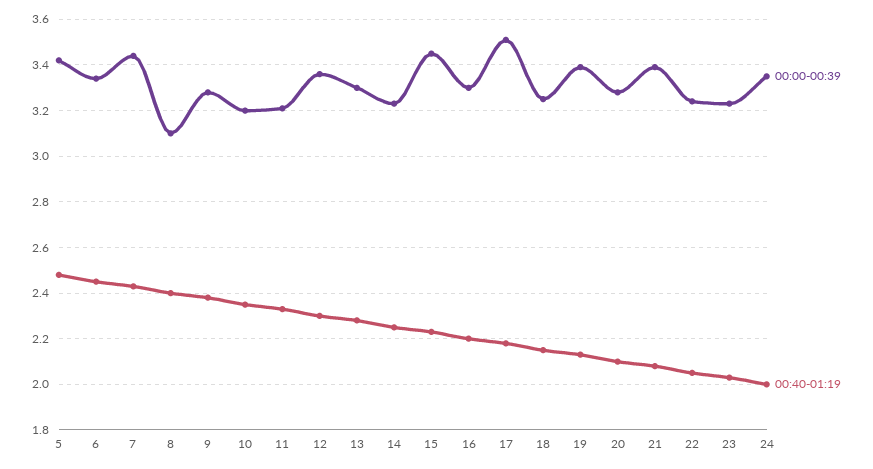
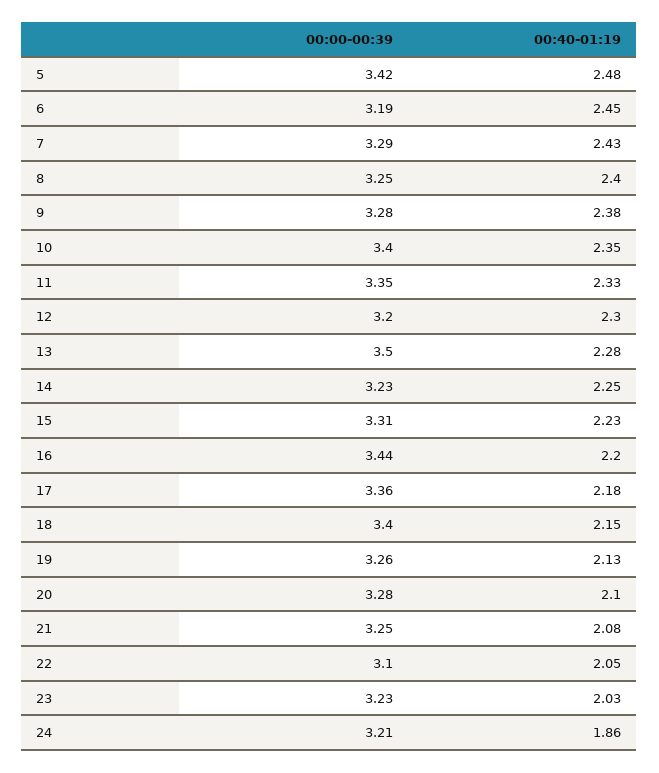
  {
    "00:00-00:39": {
      "5": 3.42,
-     "6": 3.35,
+     "6": 3.19,
-     "7": 3.45,
+     "7": 3.29,
-     "8": 3.1,
+     "8": 3.25,
      "9": 3.28,
-     "10": 3.2,
+     "10": 3.4,
-     "11": 3.2,
+     "11": 3.35,
-     "12": 3.35,
+     "12": 3.2,
-     "13": 3.3,
+     "13": 3.5,
      "14": 3.23,
-     "15": 3.45,
+     "15": 3.31,
-     "16": 3.3,
+     "16": 3.44,
-     "17": 3.5,
+     "17": 3.36,
-     "18": 3.25,
+     "18": 3.4,
-     "19": 3.4,
+     "19": 3.26,
      "20": 3.28,
-     "21": 3.4,
+     "21": 3.25,
-     "22": 3.25,
+     "22": 3.1,
      "23": 3.23,
-     "24": 3.35
+     "24": 3.21
    },
    "00:40-01:19": {
      "5": 2.48,
      "6": 2.45,
      "7": 2.43,
      "8": 2.4,
      "9": 2.38,
      "10": 2.35,
      "11": 2.33,
      "12": 2.3,
      "13": 2.28,
      "14": 2.25,
      "15": 2.23,
      "16": 2.2,
      "17": 2.18,
      "18": 2.15,
      "19": 2.13,
      "20": 2.1,
      "21": 2.08,
      "22": 2.05,
      "23": 2.03,
-     "24": 2
+     "24": 1.86
    }
  }

